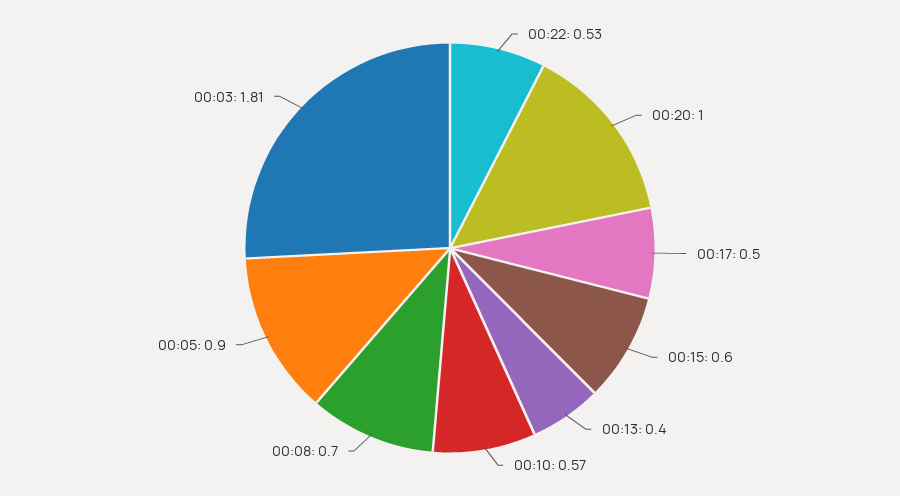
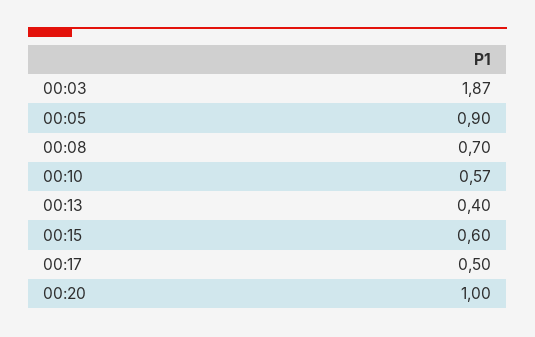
  {
-   "00:22": 0.53,
    "00:20": 1,
    "00:17": 0.5,
    "00:15": 0.6,
    "00:13": 0.4,
    "00:10": 0.57,
    "00:08": 0.7,
    "00:05": 0.9,
-   "00:03": 1.81
+   "00:03": 1.87
  }

